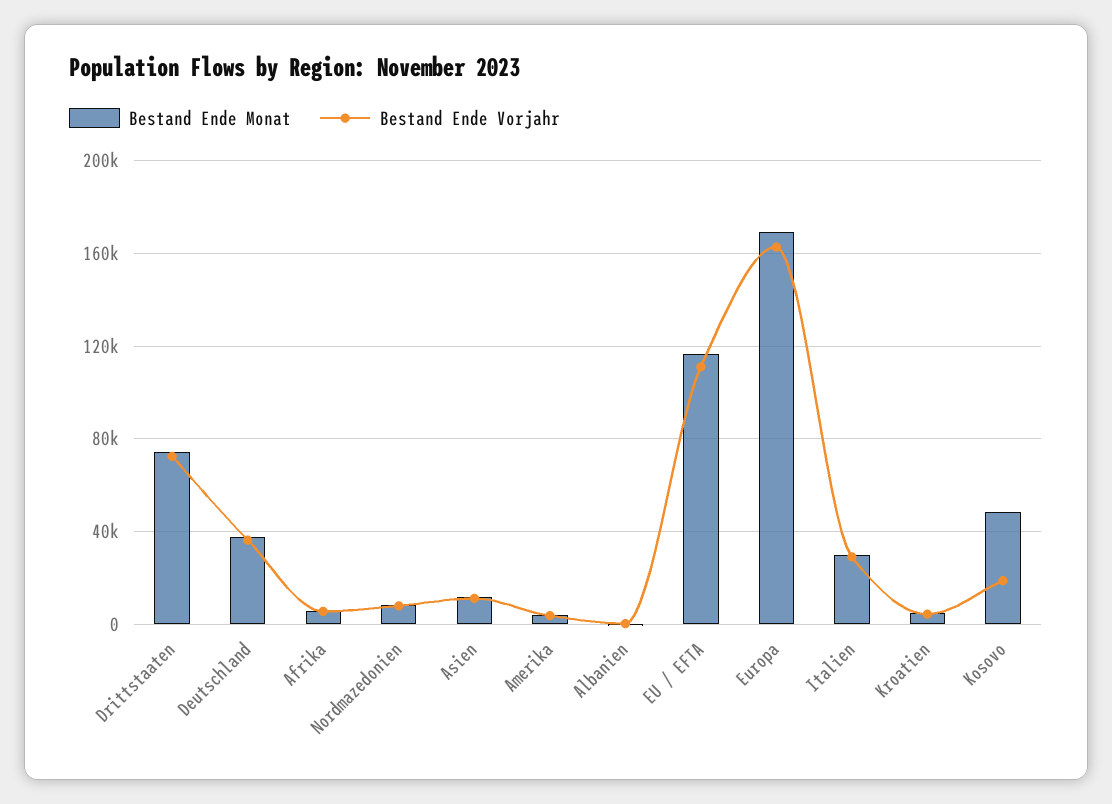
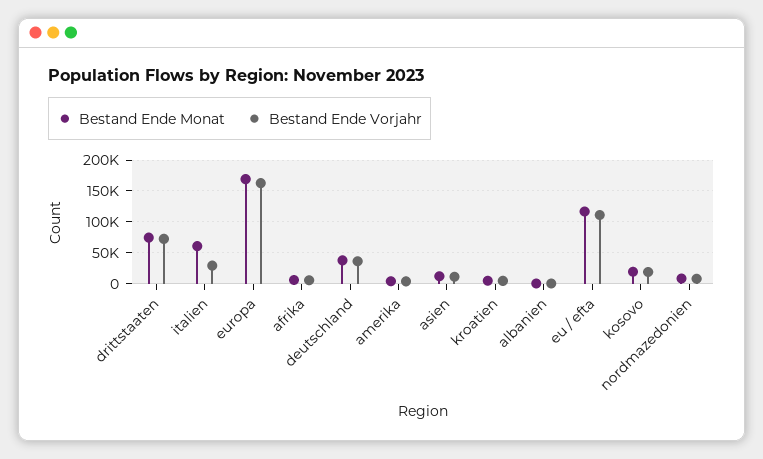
  {
    "Bestand Ende Monat": {
      "Drittstaaten": 75000,
      "Deutschland": 40000,
      "Afrika": 5000,
      "Nordmazedonien": 10000,
      "Asien": 10000,
      "Amerika": 5000,
      "Albanien": 0,
      "EU / EFTA": 115000,
      "Europa": 170000,
-     "Italien": 30000,
+     "Italien": 60000,
      "Kroatien": 5000,
-     "Kosovo": 50000
+     "Kosovo": 20000
    },
    "Bestand Ende Vorjahr": {
      "Drittstaaten": 70000,
      "Deutschland": 35000,
      "Afrika": 5000,
      "Nordmazedonien": 10000,
      "Asien": 10000,
      "Amerika": 5000,
      "Albanien": 0,
      "EU / EFTA": 110000,
      "Europa": 165000,
      "Italien": 30000,
      "Kroatien": 5000,
      "Kosovo": 20000
    }
  }

